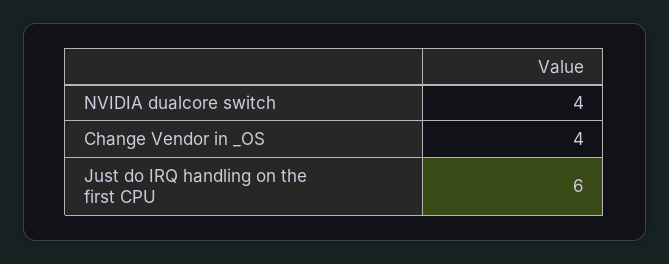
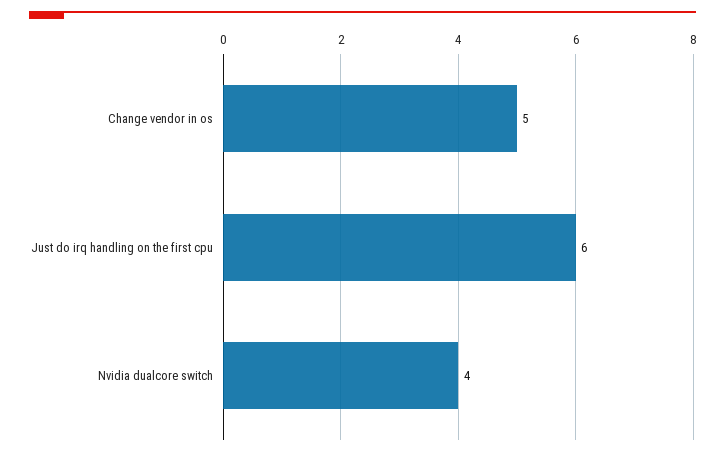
  {
    "NVIDIA dualcore switch": 4,
-   "Change Vendor in _OS": 4,
+   "Change Vendor in _OS": 5,
    "Just do IRQ handling on the first CPU": 6
  }

